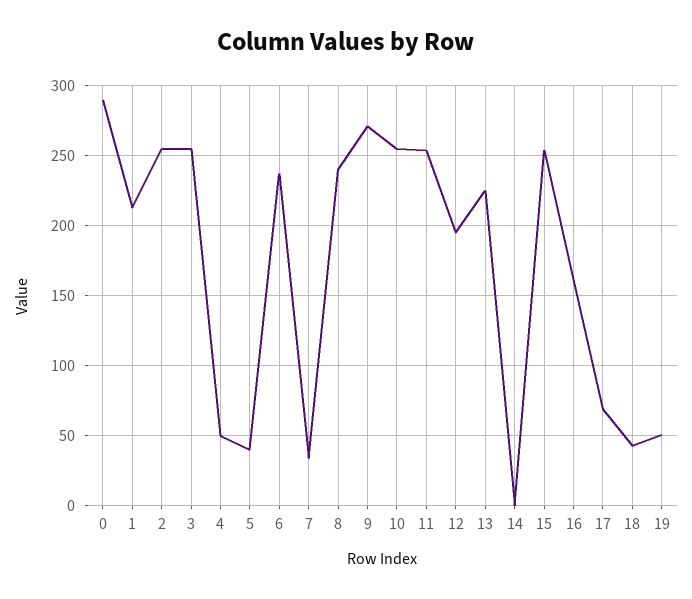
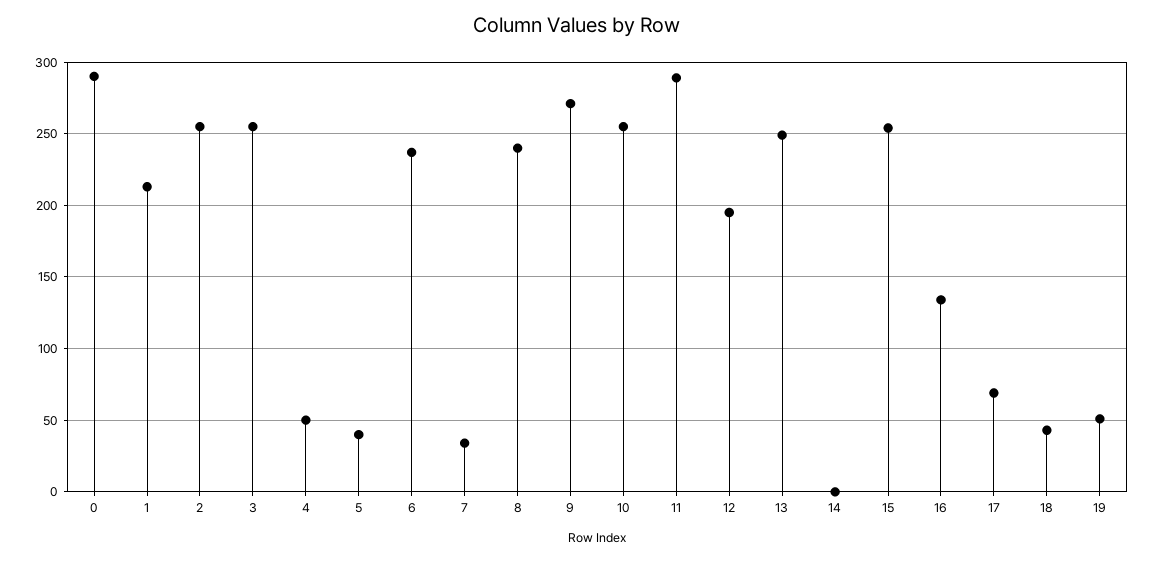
  {
    "0": 290,
    "1": 215,
    "2": 255,
    "3": 255,
    "4": 50,
    "5": 40,
    "6": 235,
    "7": 35,
    "8": 240,
    "9": 270,
    "10": 255,
-   "11": 255,
+   "11": 290,
    "12": 195,
-   "13": 225,
+   "13": 250,
    "14": 0,
    "15": 255,
-   "16": 160,
+   "16": 135,
    "17": 70,
    "18": 45,
    "19": 50
  }

